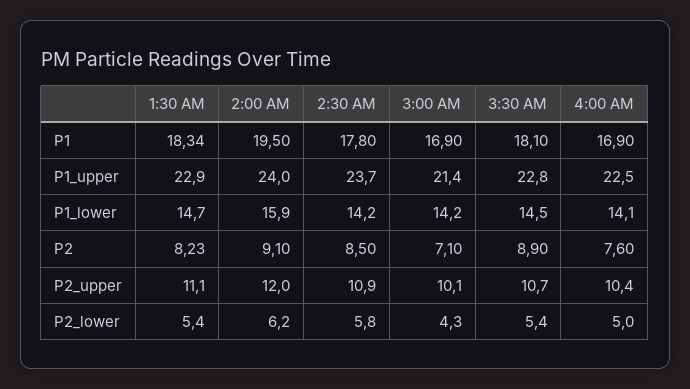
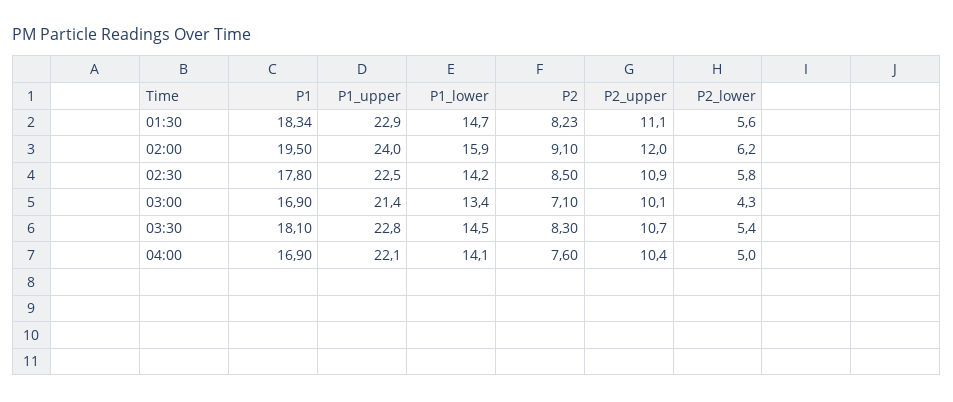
  {
    "1:30 AM": {
      "P1": 18.34,
      "P1_upper": 22.9,
      "P1_lower": 14.7,
      "P2": 8.23,
      "P2_upper": 11.1,
-     "P2_lower": 5.4
+     "P2_lower": 5.6
    },
    "2:00 AM": {
      "P1": 19.5,
      "P1_upper": 24,
      "P1_lower": 15.9,
      "P2": 9.1,
      "P2_upper": 12,
      "P2_lower": 6.2
    },
    "2:30 AM": {
      "P1": 17.8,
-     "P1_upper": 23.7,
+     "P1_upper": 22.5,
      "P1_lower": 14.2,
      "P2": 8.5,
      "P2_upper": 10.9,
      "P2_lower": 5.8
    },
    "3:00 AM": {
      "P1": 16.9,
      "P1_upper": 21.4,
-     "P1_lower": 14.2,
+     "P1_lower": 13.4,
      "P2": 7.1,
      "P2_upper": 10.1,
      "P2_lower": 4.3
    },
    "3:30 AM": {
      "P1": 18.1,
      "P1_upper": 22.8,
      "P1_lower": 14.5,
-     "P2": 8.9,
+     "P2": 8.3,
      "P2_upper": 10.7,
      "P2_lower": 5.4
    },
    "4:00 AM": {
      "P1": 16.9,
-     "P1_upper": 22.5,
+     "P1_upper": 22.1,
      "P1_lower": 14.1,
      "P2": 7.6,
      "P2_upper": 10.4,
      "P2_lower": 5
    }
  }

